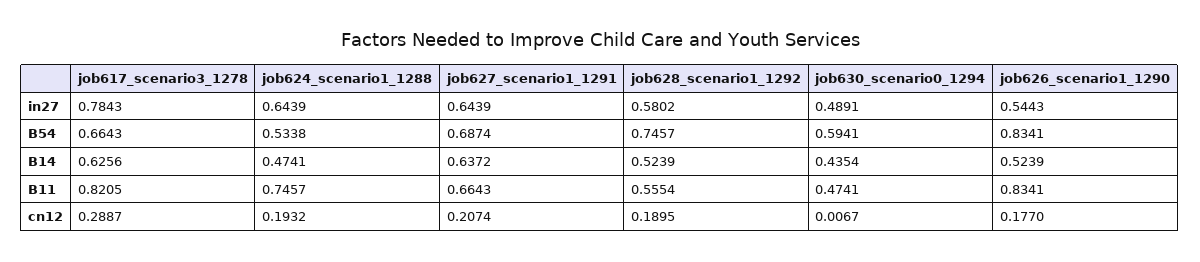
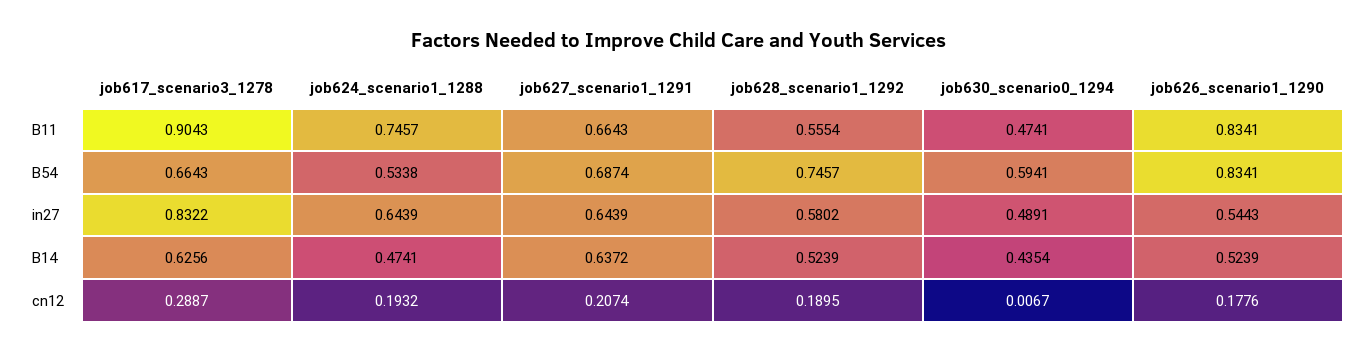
  {
    "job617_scenario3_1278": {
-     "in27": 0.7843,
+     "in27": 0.8322,
      "B54": 0.6643,
      "B14": 0.6256,
-     "B11": 0.8205,
+     "B11": 0.9043,
      "cn12": 0.2887
    },
    "job624_scenario1_1288": {
      "in27": 0.6439,
      "B54": 0.5338,
      "B14": 0.4741,
      "B11": 0.7457,
      "cn12": 0.1932
    },
    "job627_scenario1_1291": {
      "in27": 0.6439,
      "B54": 0.6874,
      "B14": 0.6372,
      "B11": 0.6643,
      "cn12": 0.2074
    },
    "job628_scenario1_1292": {
      "in27": 0.5802,
      "B54": 0.7457,
      "B14": 0.5239,
      "B11": 0.5554,
      "cn12": 0.1895
    },
    "job630_scenario0_1294": {
      "in27": 0.4891,
      "B54": 0.5941,
      "B14": 0.4354,
      "B11": 0.4741,
      "cn12": 0.0067
    },
    "job626_scenario1_1290": {
      "in27": 0.5443,
      "B54": 0.8341,
      "B14": 0.5239,
      "B11": 0.8341,
-     "cn12": 0.177
+     "cn12": 0.1776
    }
  }

